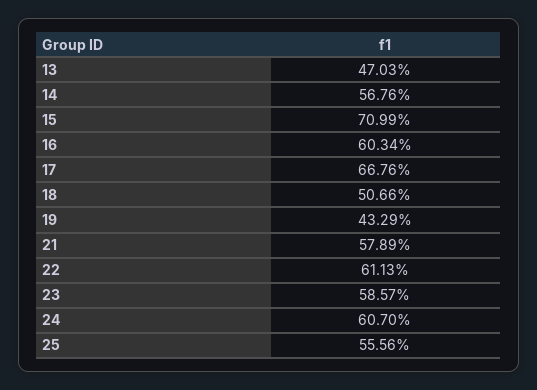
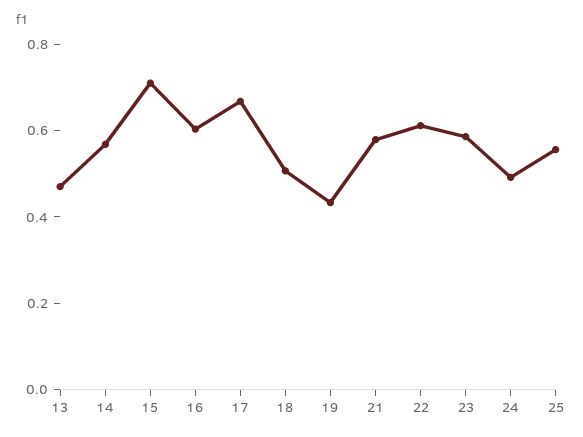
  {
    "13": 0.4703,
    "14": 0.5676,
    "15": 0.7099,
    "16": 0.6034,
    "17": 0.6676,
    "18": 0.5066,
    "19": 0.4329,
    "21": 0.5789,
    "22": 0.6113,
    "23": 0.5857,
-   "24": 0.607,
+   "24": 0.5,
    "25": 0.5556
  }

